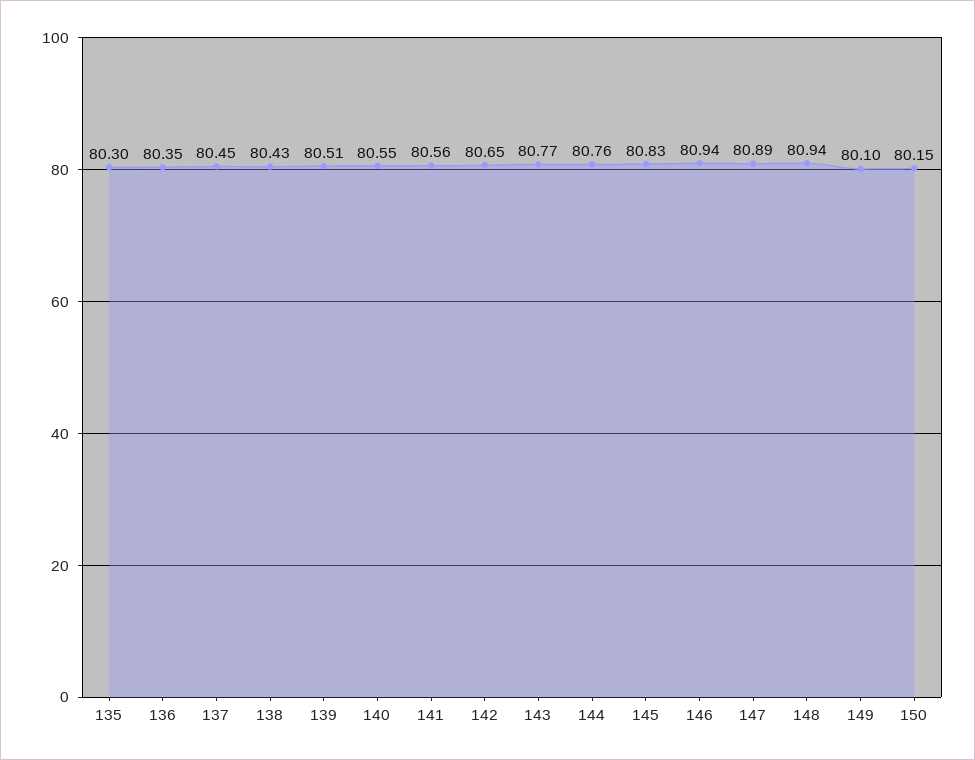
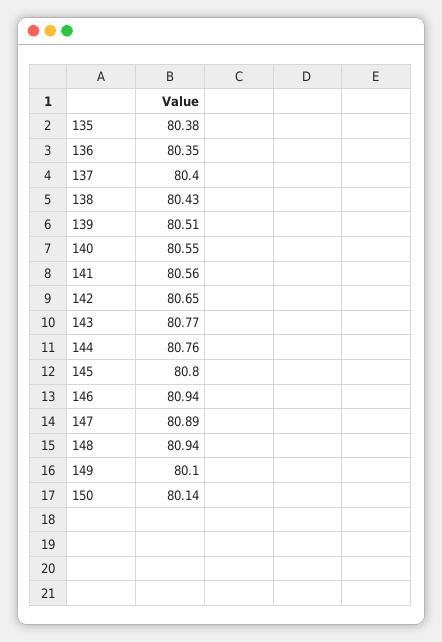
  {
-   "135": 80.3,
+   "135": 80.38,
    "136": 80.35,
-   "137": 80.45,
+   "137": 80.4,
    "138": 80.43,
    "139": 80.51,
    "140": 80.55,
    "141": 80.56,
    "142": 80.65,
    "143": 80.77,
    "144": 80.76,
-   "145": 80.83,
+   "145": 80.8,
    "146": 80.94,
    "147": 80.89,
    "148": 80.94,
    "149": 80.1,
-   "150": 80.15
+   "150": 80.14
  }

